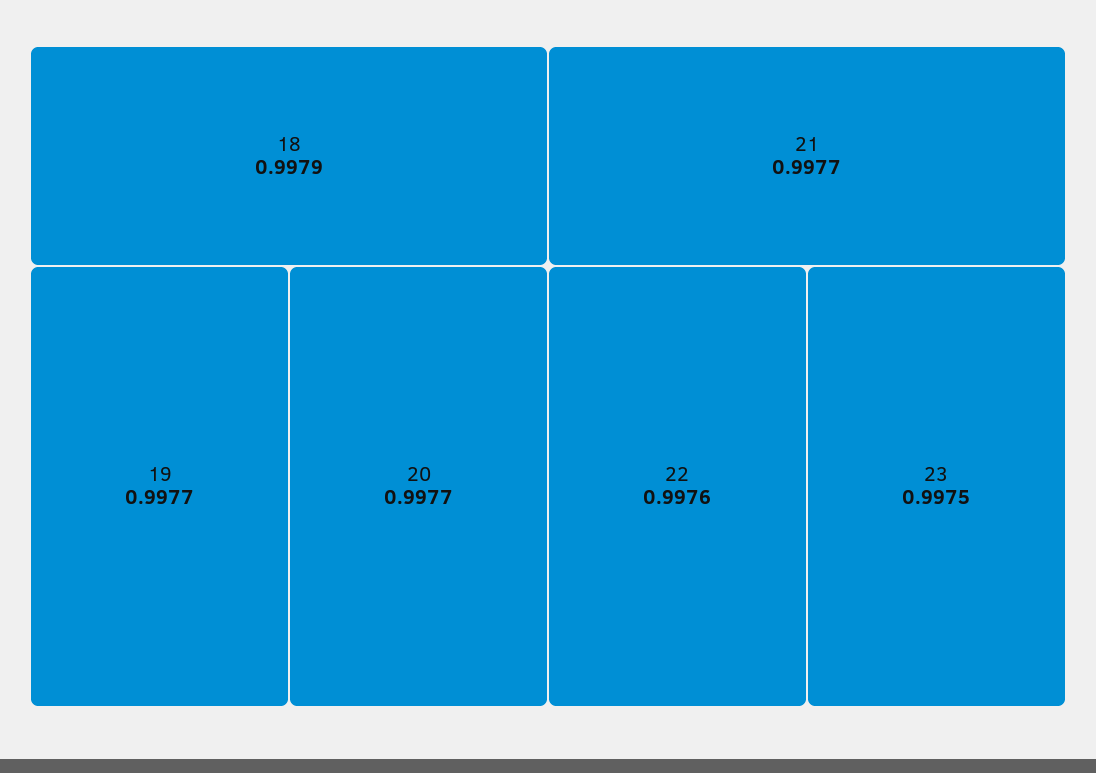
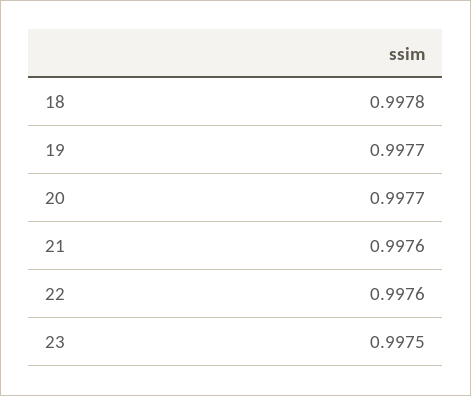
  {
-   "18": 0.9979,
+   "18": 0.9978,
    "19": 0.9977,
    "20": 0.9977,
-   "21": 0.9977,
+   "21": 0.9976,
    "22": 0.9976,
    "23": 0.9975
  }

